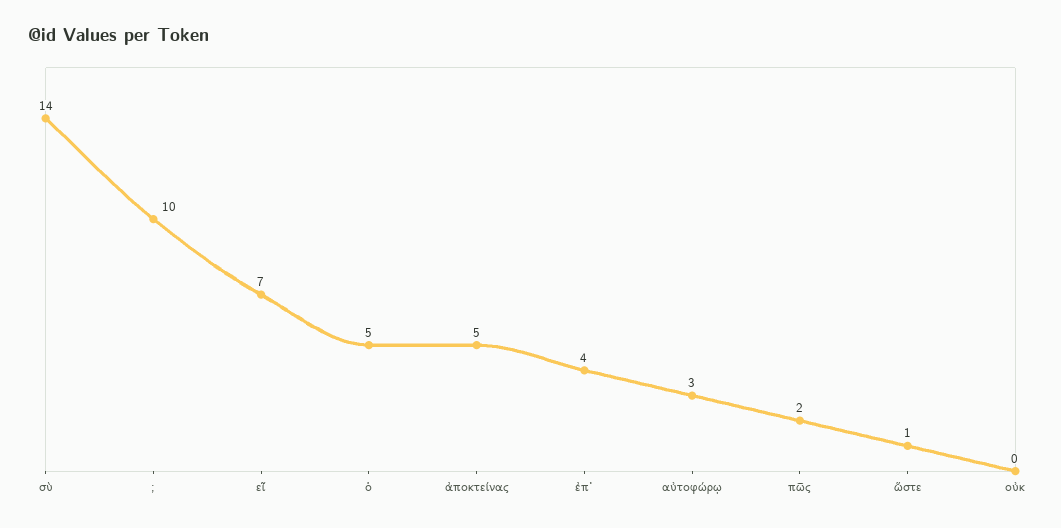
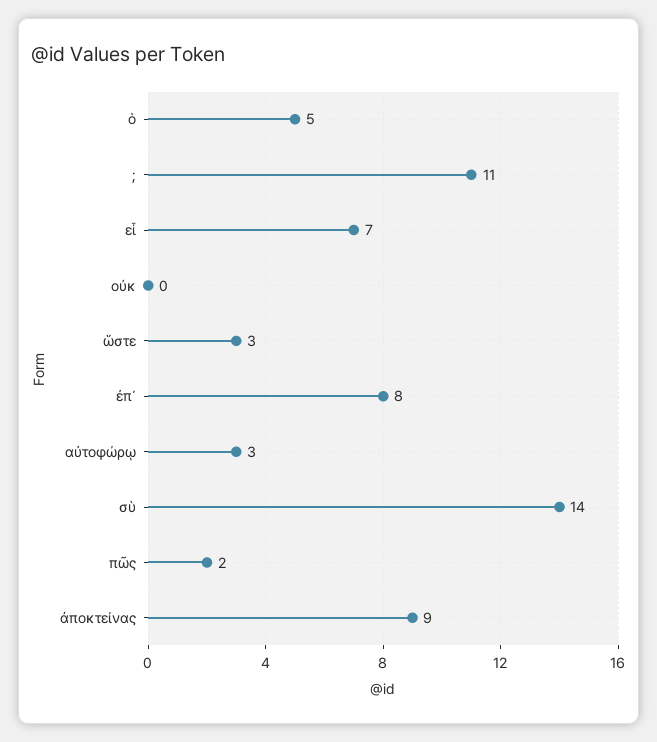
  {
    "σὺ": 14,
-   ";": 10,
+   ";": 11,
    "εἶ": 7,
    "ὁ": 5,
-   "ἀποκτείνας": 5,
+   "ἀποκτείνας": 9,
-   "ἐπ᾽": 4,
+   "ἐπ᾽": 8,
    "αὐτοφώρῳ": 3,
    "πῶς": 2,
-   "ὥστε": 1,
+   "ὥστε": 3,
    "οὐκ": 0
  }

